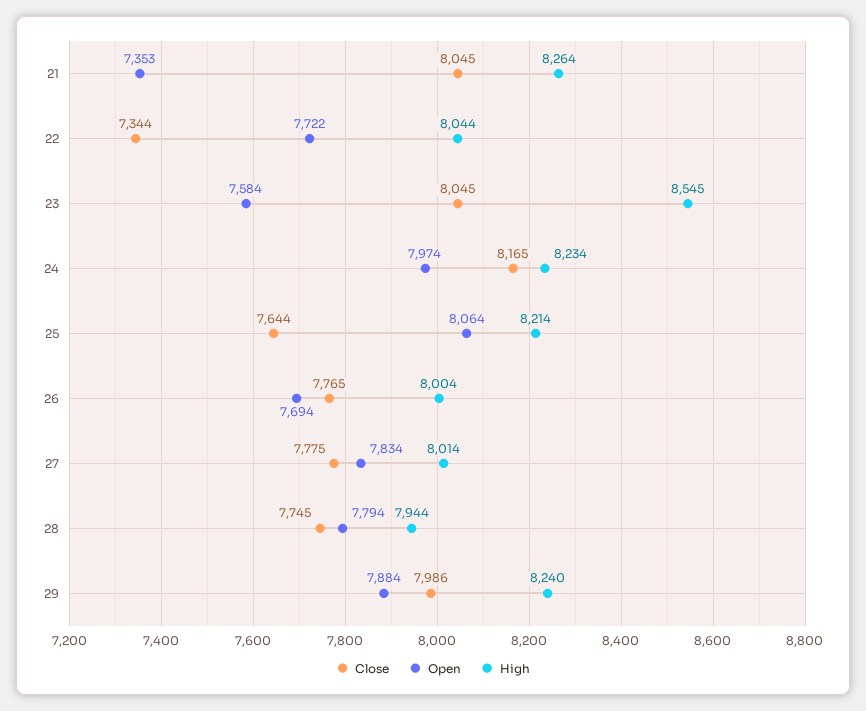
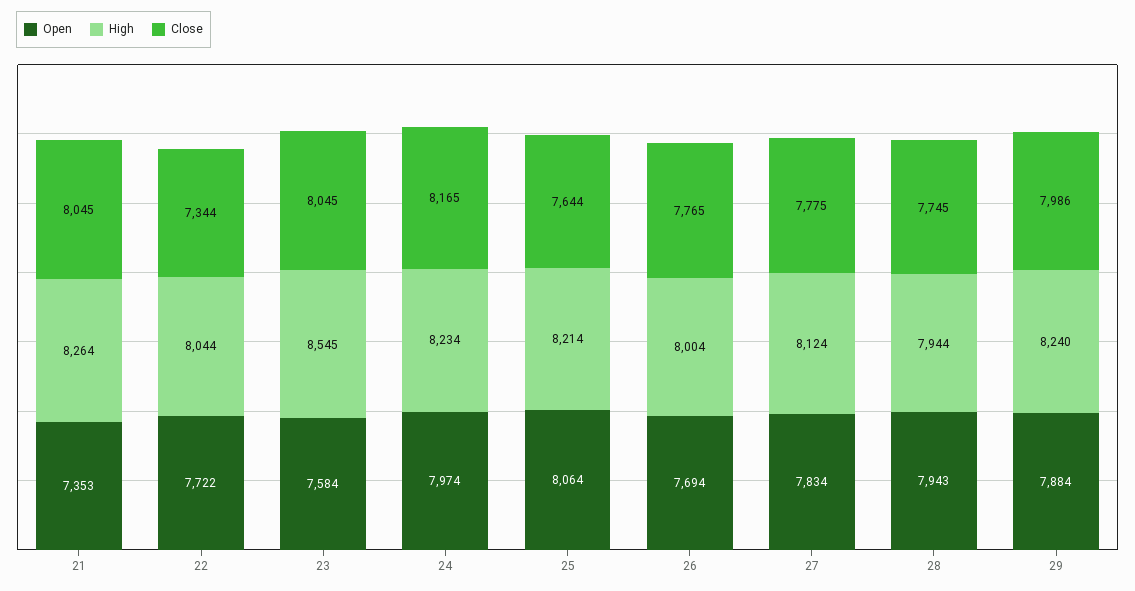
  {
    "Close": {
      "21": 8045,
      "22": 7344,
      "23": 8045,
      "24": 8165,
      "25": 7644,
      "26": 7765,
      "27": 7775,
      "28": 7745,
      "29": 7986
    },
    "Open": {
      "21": 7353,
      "22": 7722,
      "23": 7584,
      "24": 7974,
      "25": 8064,
      "26": 7694,
      "27": 7834,
-     "28": 7794,
+     "28": 7943,
      "29": 7884
    },
    "High": {
      "21": 8264,
      "22": 8044,
      "23": 8545,
      "24": 8234,
      "25": 8214,
      "26": 8004,
-     "27": 8014,
+     "27": 8124,
      "28": 7944,
      "29": 8240
    }
  }

